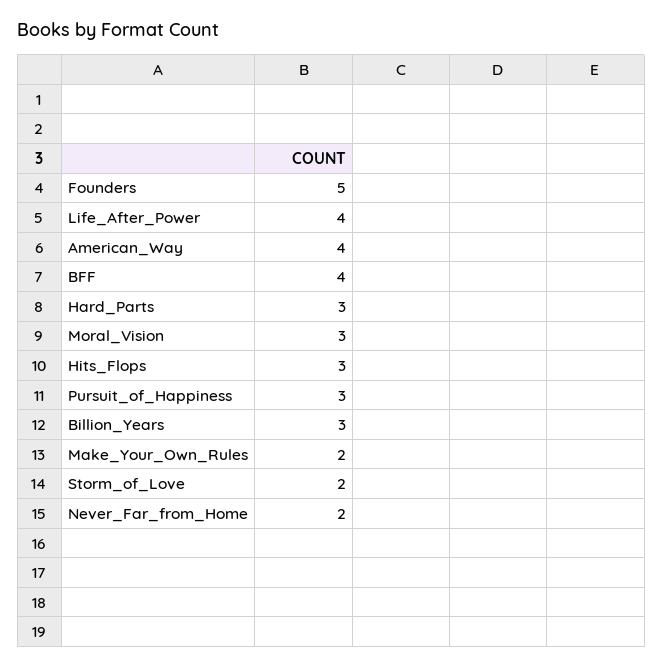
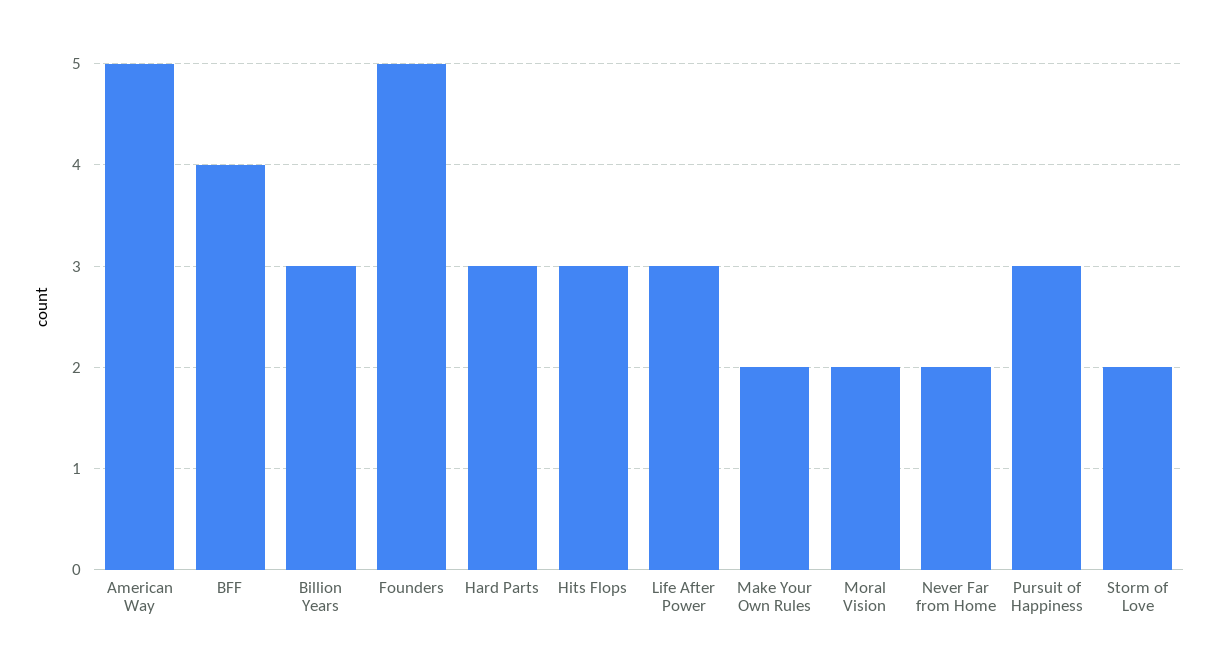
  {
    "Founders": 5,
-   "Life_After_Power": 4,
+   "Life_After_Power": 3,
-   "American_Way": 4,
+   "American_Way": 5,
    "BFF": 4,
    "Hard_Parts": 3,
-   "Moral_Vision": 3,
+   "Moral_Vision": 2,
    "Hits_Flops": 3,
    "Pursuit_of_Happiness": 3,
    "Billion_Years": 3,
    "Make_Your_Own_Rules": 2,
    "Storm_of_Love": 2,
    "Never_Far_from_Home": 2
  }

